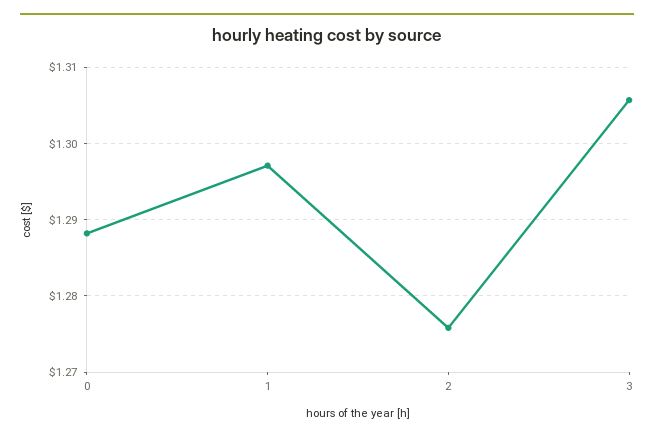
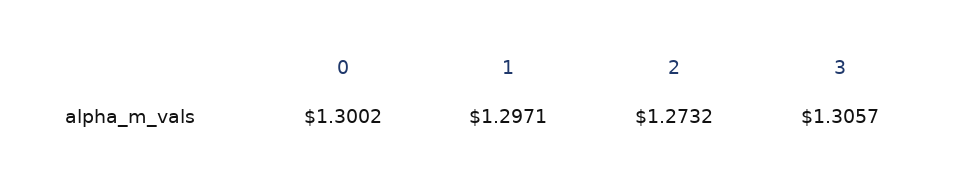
  {
-   "0": 1.288,
+   "0": 1.3002,
    "1": 1.2971,
-   "2": 1.276,
+   "2": 1.2732,
    "3": 1.3057
  }

